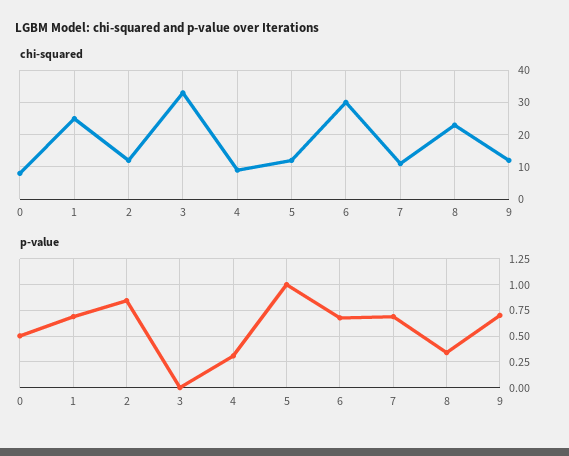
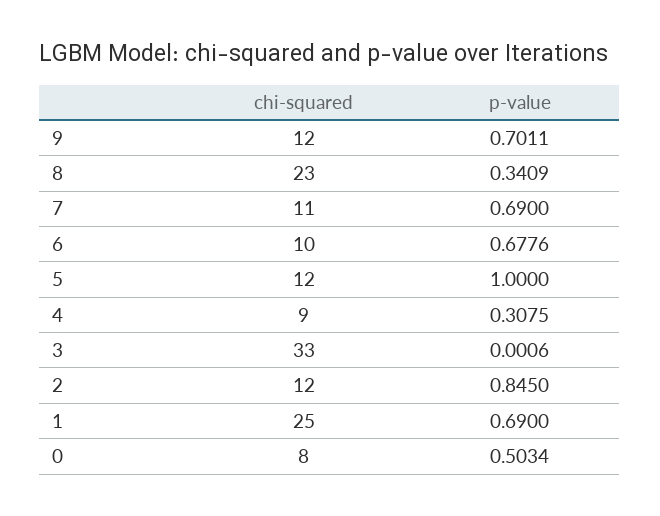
  {
    "chi-squared": {
      "0": 8,
      "1": 25,
      "2": 12,
      "3": 33,
      "4": 9,
      "5": 12,
-     "6": 30,
+     "6": 10,
      "7": 11,
      "8": 23,
      "9": 12
    },
    "p-value": {
      "0": 0.5034,
      "1": 0.69,
      "2": 0.845,
      "3": 0.0006,
      "4": 0.3075,
      "5": 1,
      "6": 0.6776,
      "7": 0.69,
      "8": 0.3409,
      "9": 0.7011
    }
  }

